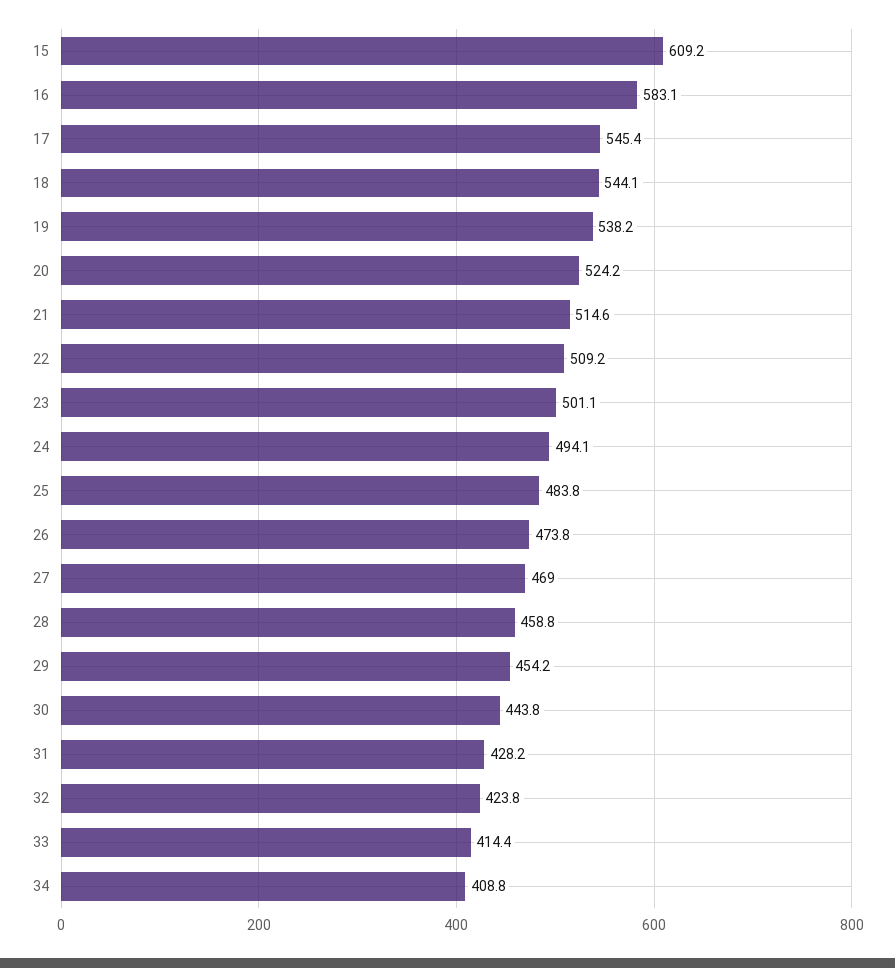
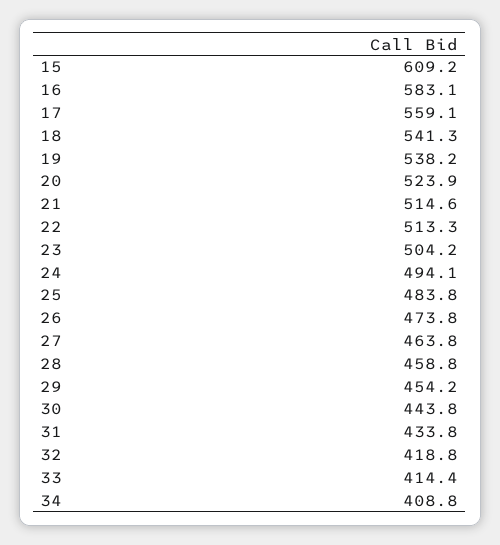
  {
    "15": 609.2,
    "16": 583.1,
-   "17": 545.4,
+   "17": 559.1,
-   "18": 544.1,
+   "18": 541.3,
    "19": 538.2,
-   "20": 524.2,
+   "20": 523.9,
    "21": 514.6,
-   "22": 509.2,
+   "22": 513.3,
-   "23": 501.1,
+   "23": 504.2,
    "24": 494.1,
    "25": 483.8,
    "26": 473.8,
-   "27": 469,
+   "27": 463.8,
    "28": 458.8,
    "29": 454.2,
    "30": 443.8,
-   "31": 428.2,
+   "31": 433.8,
-   "32": 423.8,
+   "32": 418.8,
    "33": 414.4,
    "34": 408.8
  }

